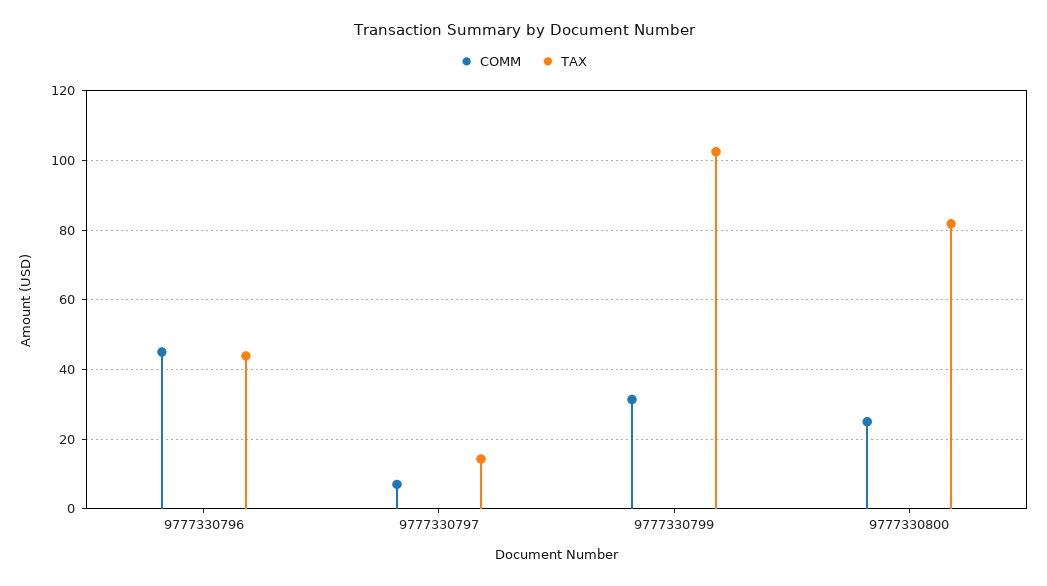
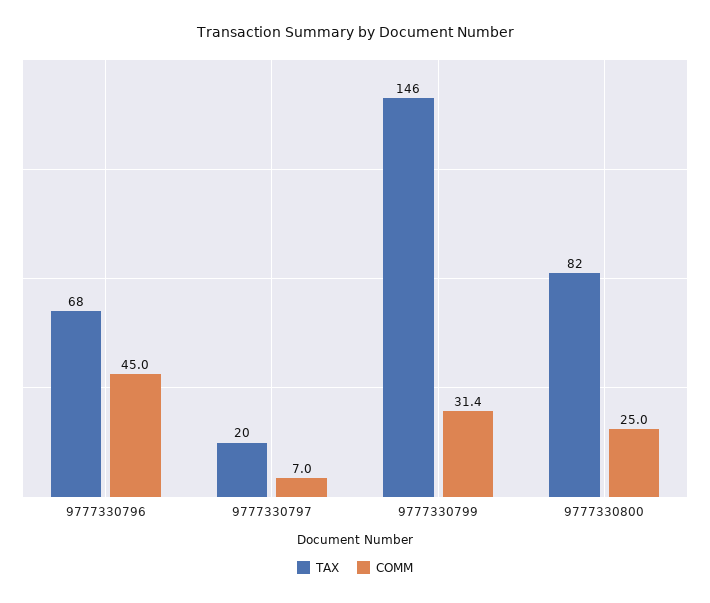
  {
    "COMM": {
      "9777330796": 45,
      "9777330797": 7,
      "9777330799": 31.4,
      "9777330800": 25
    },
    "TAX": {
-     "9777330796": 44,
+     "9777330796": 68,
-     "9777330797": 14,
+     "9777330797": 20,
-     "9777330799": 102,
+     "9777330799": 146,
      "9777330800": 82
    }
  }

